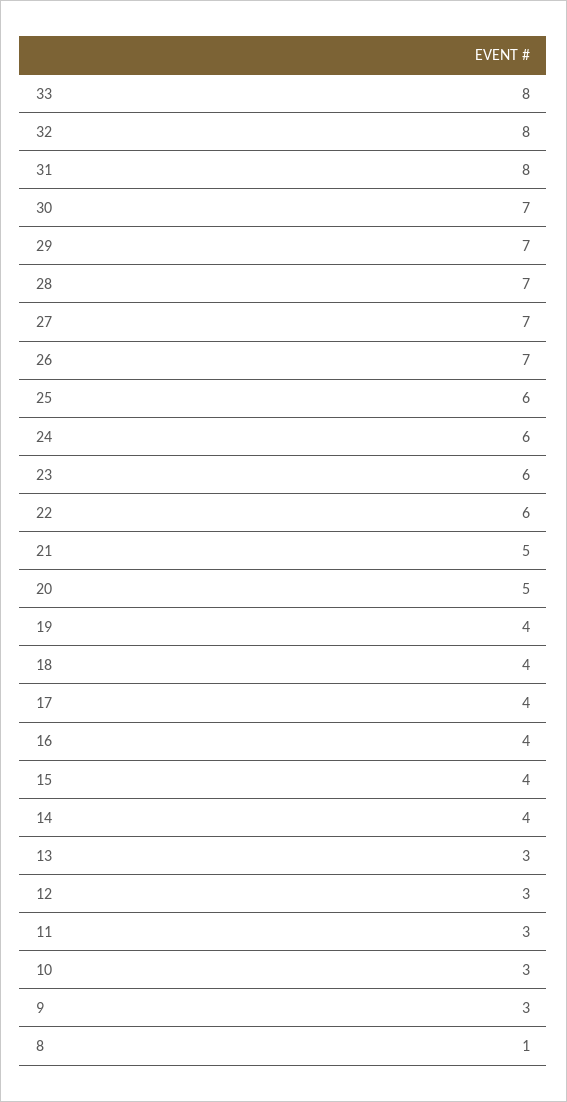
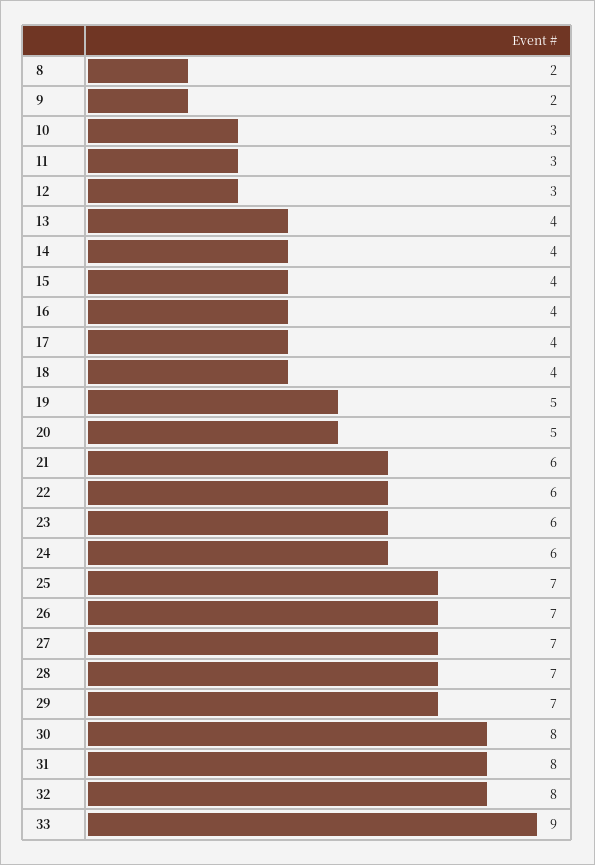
  {
-   "33": 8,
+   "33": 9,
    "32": 8,
    "31": 8,
-   "30": 7,
+   "30": 8,
    "29": 7,
    "28": 7,
    "27": 7,
    "26": 7,
-   "25": 6,
+   "25": 7,
    "24": 6,
    "23": 6,
    "22": 6,
-   "21": 5,
+   "21": 6,
    "20": 5,
-   "19": 4,
+   "19": 5,
    "18": 4,
    "17": 4,
    "16": 4,
    "15": 4,
    "14": 4,
-   "13": 3,
+   "13": 4,
    "12": 3,
    "11": 3,
    "10": 3,
-   "9": 3,
+   "9": 2,
-   "8": 1
+   "8": 2
  }

